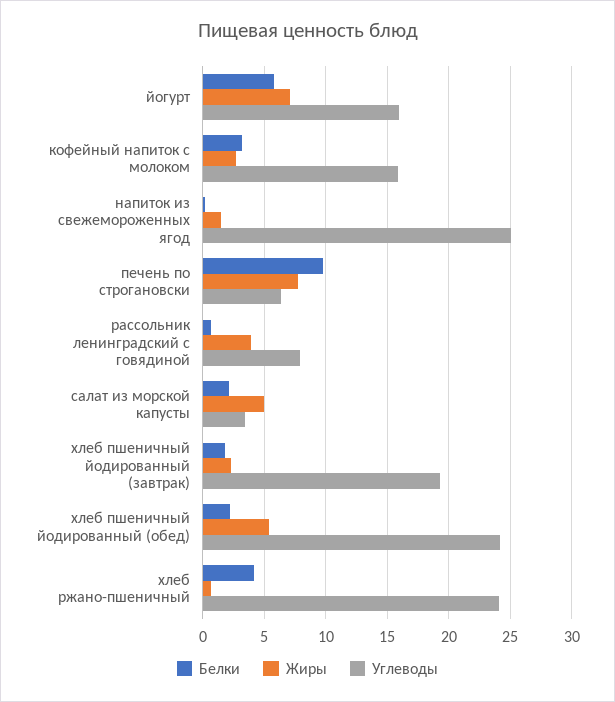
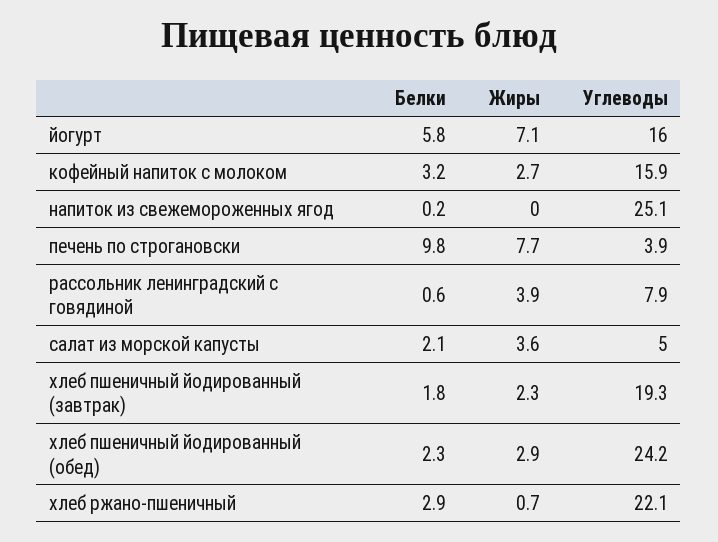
  {
    "Белки": {
      "йогурт": 5.8,
      "кофейный напиток с молоком": 3.2,
      "напиток из свежемороженных ягод": 0.2,
      "печень по строгановски": 9.8,
      "рассольник ленинградский с говядиной": 0.6,
      "салат из морской капусты": 2.1,
      "хлеб пшеничный йодированный (завтрак)": 1.8,
      "хлеб пшеничный йодированный (обед)": 2.3,
-     "хлеб ржано-пшеничный": 4
+     "хлеб ржано-пшеничный": 2.9
    },
    "Жиры": {
      "йогурт": 7.1,
      "кофейный напиток с молоком": 2.7,
-     "напиток из свежемороженных ягод": 1.5,
+     "напиток из свежемороженных ягод": 0,
      "печень по строгановски": 7.7,
      "рассольник ленинградский с говядиной": 3.9,
-     "салат из морской капусты": 5,
+     "салат из морской капусты": 3.6,
      "хлеб пшеничный йодированный (завтрак)": 2.3,
-     "хлеб пшеничный йодированный (обед)": 5.5,
+     "хлеб пшеничный йодированный (обед)": 2.9,
      "хлеб ржано-пшеничный": 0.7
    },
    "Углеводы": {
      "йогурт": 16,
      "кофейный напиток с молоком": 15.9,
      "напиток из свежемороженных ягод": 25.1,
-     "печень по строгановски": 6.5,
+     "печень по строгановски": 3.9,
      "рассольник ленинградский с говядиной": 7.9,
-     "салат из морской капусты": 3.5,
+     "салат из морской капусты": 5,
      "хлеб пшеничный йодированный (завтрак)": 19.3,
      "хлеб пшеничный йодированный (обед)": 24.2,
-     "хлеб ржано-пшеничный": 24
+     "хлеб ржано-пшеничный": 22.1
    }
  }

